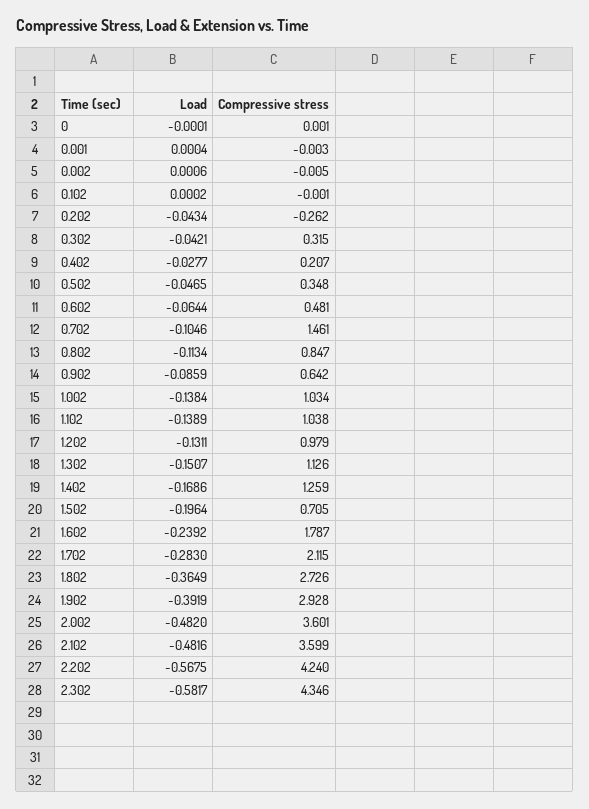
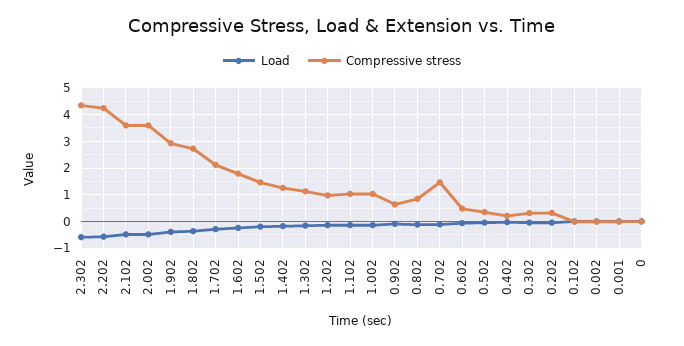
  {
    "Load": {
      "0": -0.0001,
      "0.001": 0.0004,
      "0.002": 0.0006,
      "0.102": 0.0002,
      "0.202": -0.0434,
      "0.302": -0.0421,
      "0.402": -0.0277,
      "0.502": -0.0465,
      "0.602": -0.0644,
      "0.702": -0.1046,
      "0.802": -0.1134,
      "0.902": -0.0859,
      "1.002": -0.1384,
      "1.102": -0.1389,
      "1.202": -0.1311,
      "1.302": -0.1507,
      "1.402": -0.1686,
      "1.502": -0.1964,
      "1.602": -0.2392,
      "1.702": -0.283,
      "1.802": -0.3649,
      "1.902": -0.3919,
      "2.002": -0.482,
      "2.102": -0.4816,
      "2.202": -0.5675,
      "2.302": -0.5817
    },
    "Compressive stress": {
      "0": 0.001,
      "0.001": -0.003,
      "0.002": -0.005,
      "0.102": -0.001,
-     "0.202": -0.262,
+     "0.202": 0.25,
      "0.302": 0.315,
      "0.402": 0.207,
      "0.502": 0.348,
      "0.602": 0.481,
      "0.702": 1.461,
      "0.802": 0.847,
      "0.902": 0.642,
      "1.002": 1.034,
      "1.102": 1.038,
      "1.202": 0.979,
      "1.302": 1.126,
      "1.402": 1.259,
-     "1.502": 0.705,
+     "1.502": 1.5,
      "1.602": 1.787,
      "1.702": 2.115,
      "1.802": 2.726,
      "1.902": 2.928,
      "2.002": 3.601,
      "2.102": 3.599,
      "2.202": 4.24,
      "2.302": 4.346
    }
  }

